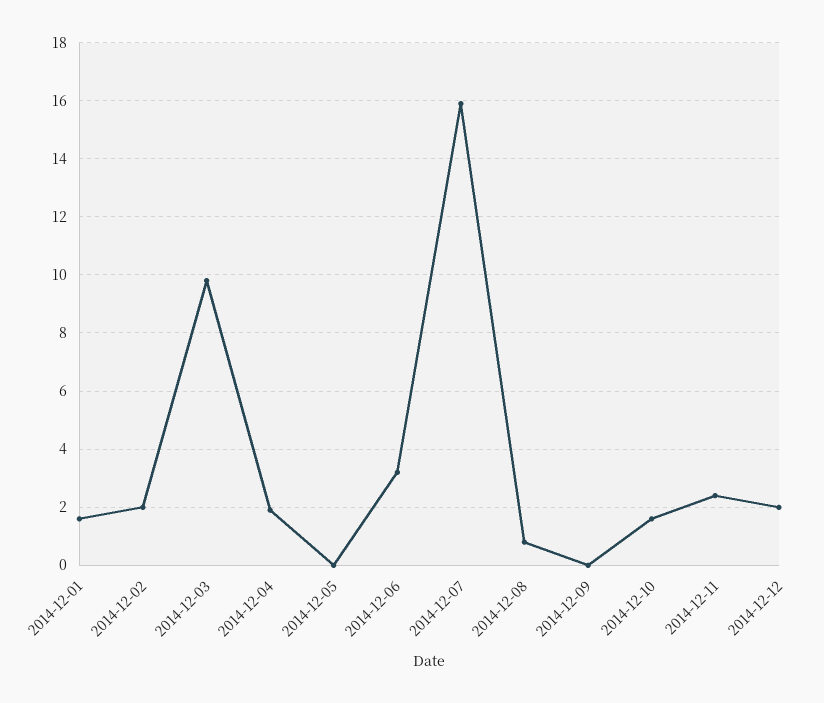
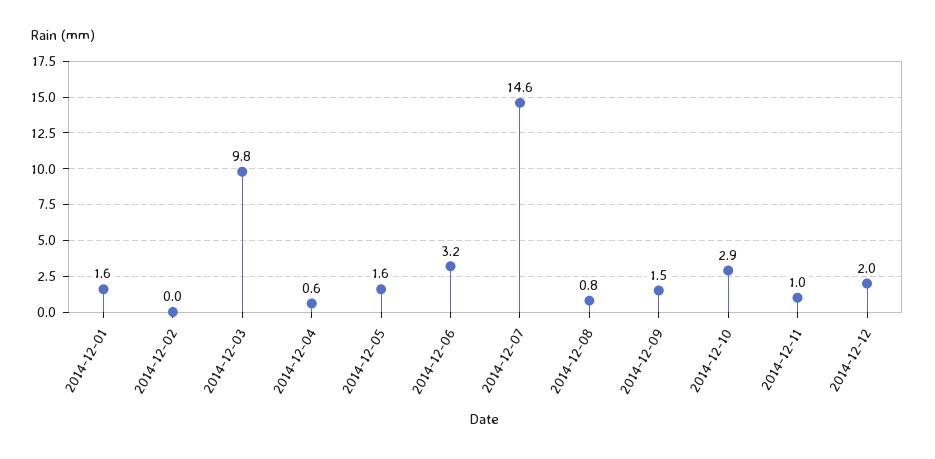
  {
    "2014-12-01": 1.6,
-   "2014-12-02": 2,
+   "2014-12-02": 0,
    "2014-12-03": 9.8,
-   "2014-12-04": 2,
+   "2014-12-04": 0.6,
-   "2014-12-05": 0,
+   "2014-12-05": 1.6,
    "2014-12-06": 3.2,
-   "2014-12-07": 16,
+   "2014-12-07": 14.6,
    "2014-12-08": 0.8,
-   "2014-12-09": 0,
+   "2014-12-09": 1.5,
-   "2014-12-10": 1.5,
+   "2014-12-10": 2.9,
-   "2014-12-11": 2.5,
+   "2014-12-11": 1,
    "2014-12-12": 2
  }

